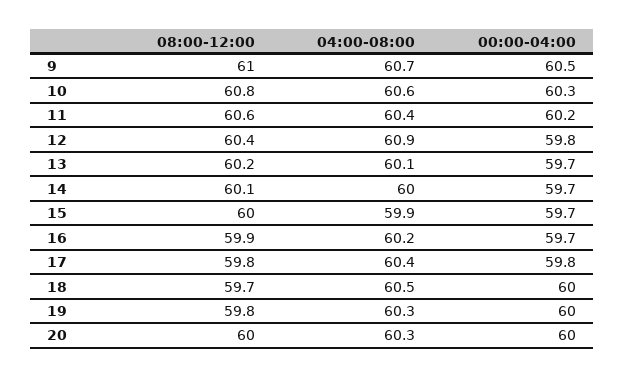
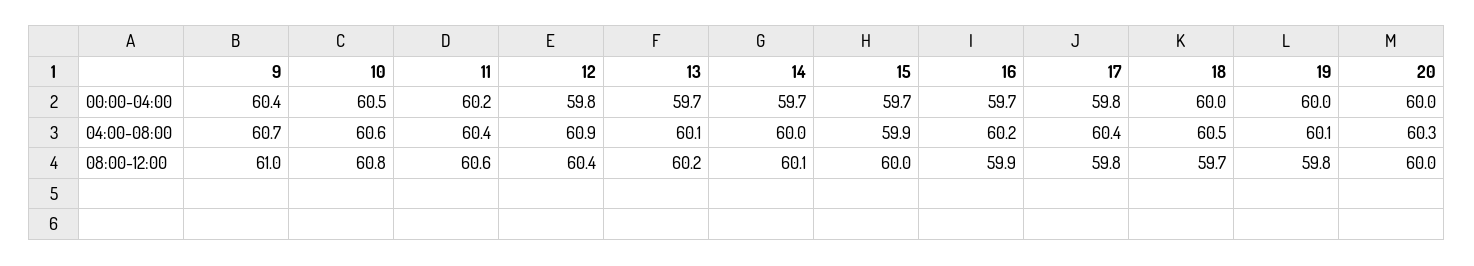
  {
    "08:00-12:00": {
      "9": 61,
      "10": 60.8,
      "11": 60.6,
      "12": 60.4,
      "13": 60.2,
      "14": 60.1,
      "15": 60,
      "16": 59.9,
      "17": 59.8,
      "18": 59.7,
      "19": 59.8,
      "20": 60
    },
    "04:00-08:00": {
      "9": 60.7,
      "10": 60.6,
      "11": 60.4,
      "12": 60.9,
      "13": 60.1,
      "14": 60,
      "15": 59.9,
      "16": 60.2,
      "17": 60.4,
      "18": 60.5,
-     "19": 60.3,
+     "19": 60.1,
      "20": 60.3
    },
    "00:00-04:00": {
-     "9": 60.5,
+     "9": 60.4,
-     "10": 60.3,
+     "10": 60.5,
      "11": 60.2,
      "12": 59.8,
      "13": 59.7,
      "14": 59.7,
      "15": 59.7,
      "16": 59.7,
      "17": 59.8,
      "18": 60,
      "19": 60,
      "20": 60
    }
  }

